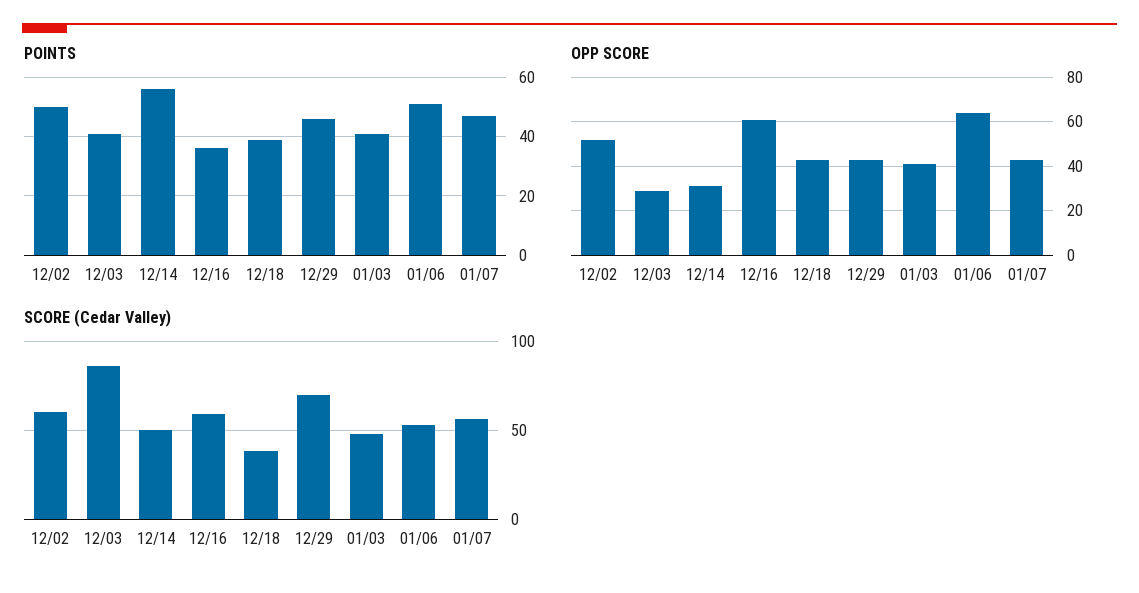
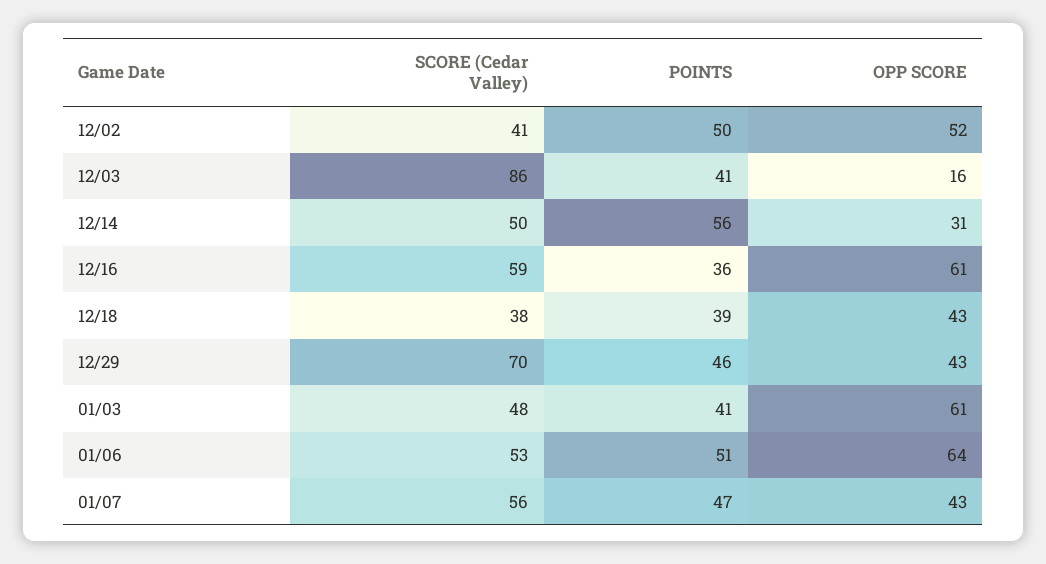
  {
    "POINTS": {
      "12/02": 50,
      "12/03": 41,
      "12/14": 56,
      "12/16": 36,
      "12/18": 39,
      "12/29": 46,
      "01/03": 41,
      "01/06": 51,
      "01/07": 47
    },
    "OPP SCORE": {
      "12/02": 52,
-     "12/03": 30,
+     "12/03": 16,
      "12/14": 31,
      "12/16": 61,
      "12/18": 43,
      "12/29": 43,
-     "01/03": 40,
+     "01/03": 61,
      "01/06": 64,
      "01/07": 43
    },
    "SCORE (Cedar Valley)": {
-     "12/02": 60,
+     "12/02": 41,
      "12/03": 86,
      "12/14": 50,
      "12/16": 59,
      "12/18": 38,
      "12/29": 70,
      "01/03": 48,
      "01/06": 53,
      "01/07": 56
    }
  }

